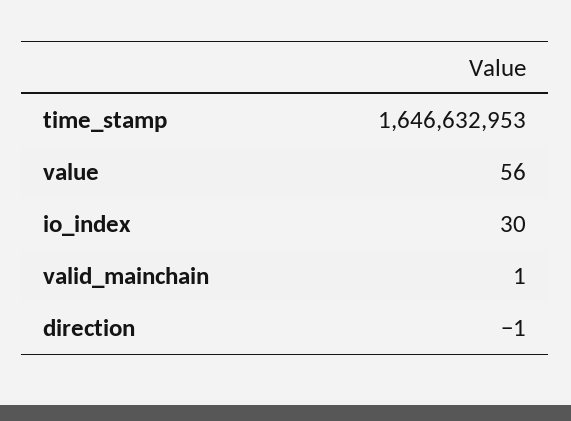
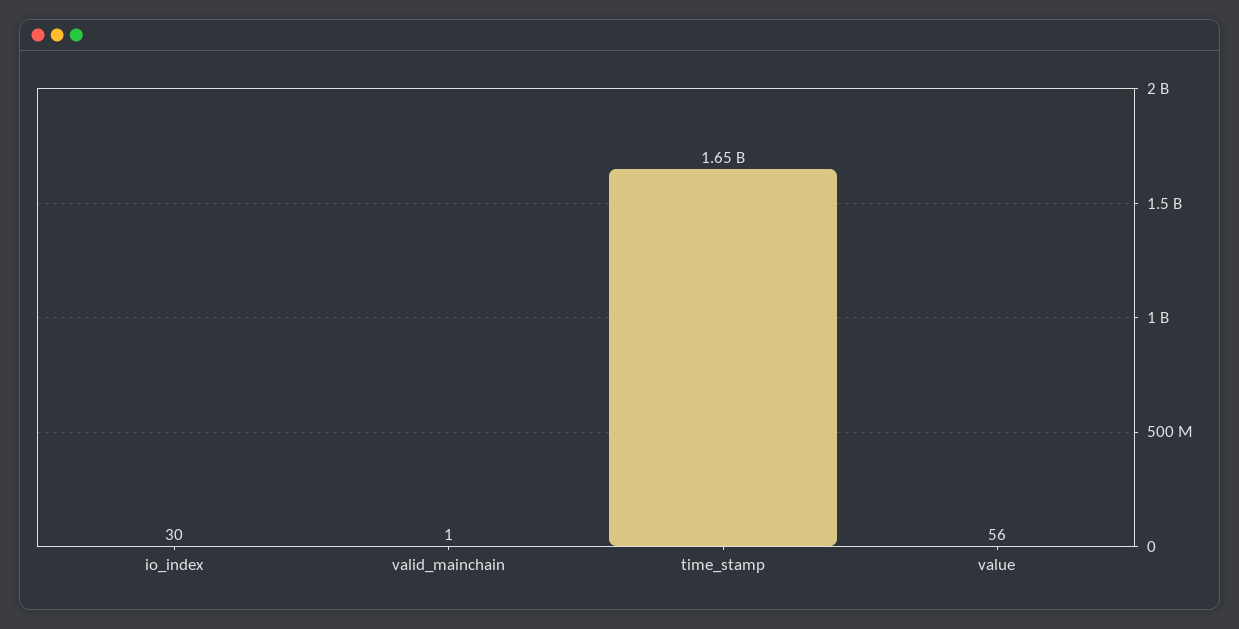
  {
    "time_stamp": 1646632953,
    "value": 56,
    "io_index": 30,
-   "valid_mainchain": 1,
+   "valid_mainchain": 1
-   "direction": -1
  }

